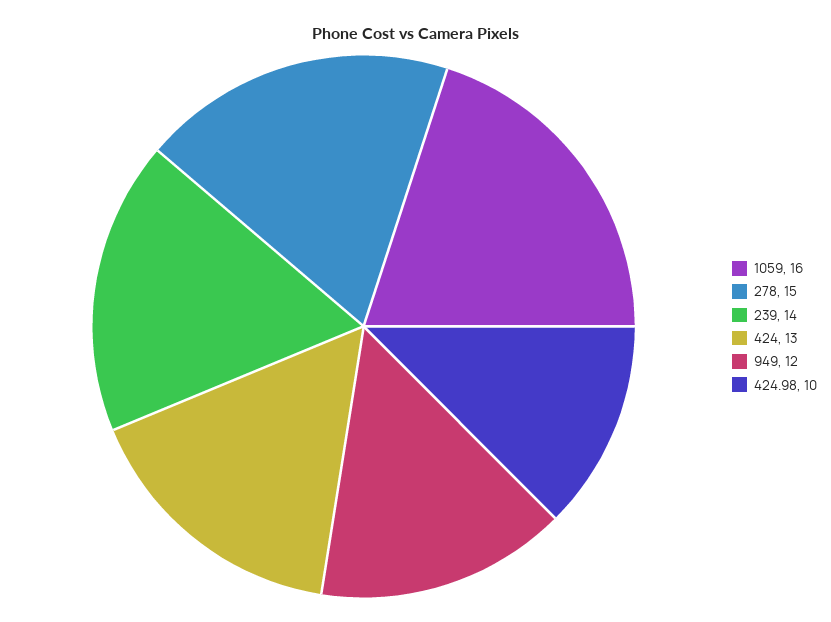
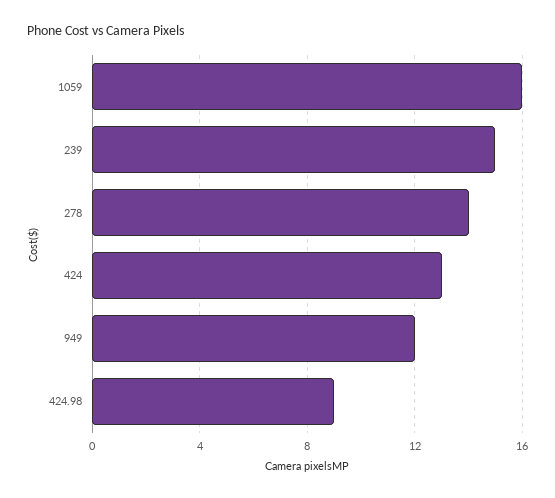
  {
    "1059": 16,
-   "278": 15,
+   "278": 14,
-   "239": 14,
+   "239": 15,
    "424": 13,
    "949": 12,
-   "424.98": 10
+   "424.98": 9
  }

